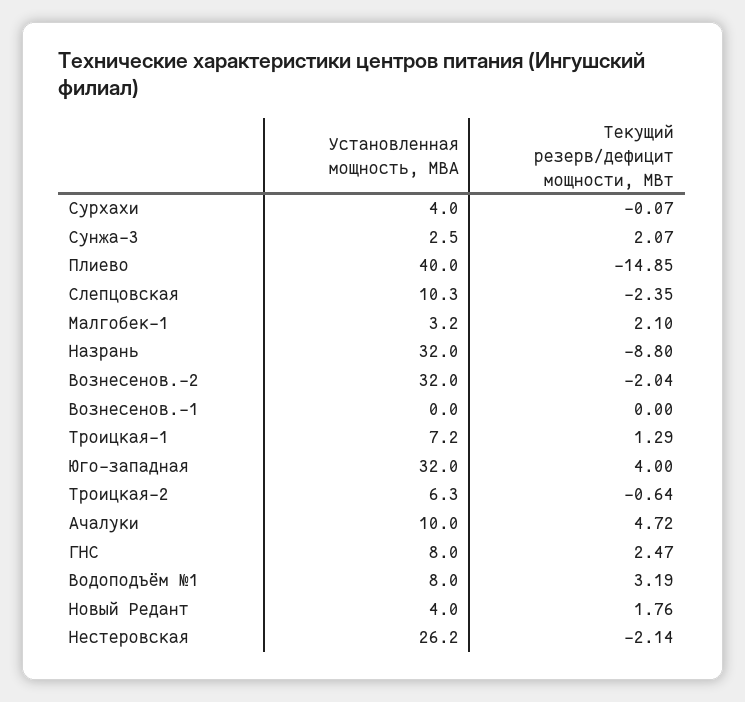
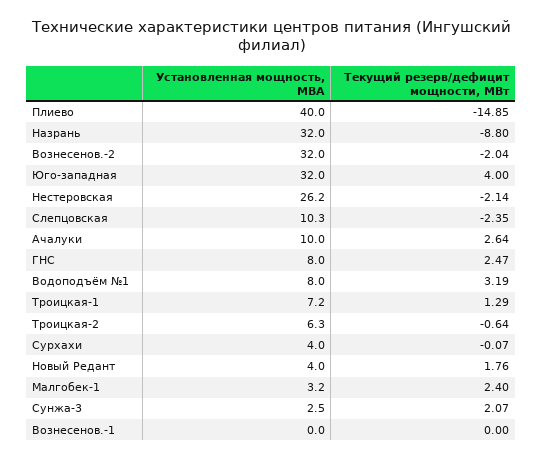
  {
    "Установленная мощность, МВА": {
      "Сурхахи": 4,
      "Сунжа-3": 2.5,
      "Плиево": 40,
      "Слепцовская": 10.3,
      "Малгобек-1": 3.2,
      "Назрань": 32,
      "Вознесенов.-2": 32,
      "Вознесенов.-1": 0,
      "Троицкая-1": 7.2,
      "Юго-западная": 32,
      "Троицкая-2": 6.3,
      "Ачалуки": 10,
      "ГНС": 8,
      "Водоподъём №1": 8,
      "Новый Редант": 4,
      "Нестеровская": 26.2
    },
    "Текущий резерв/дефицит мощности, МВт": {
      "Сурхахи": -0.07,
      "Сунжа-3": 2.07,
      "Плиево": -14.85,
      "Слепцовская": -2.35,
-     "Малгобек-1": 2.1,
+     "Малгобек-1": 2.4,
      "Назрань": -8.8,
      "Вознесенов.-2": -2.04,
      "Вознесенов.-1": 0,
      "Троицкая-1": 1.29,
      "Юго-западная": 4,
      "Троицкая-2": -0.64,
-     "Ачалуки": 4.72,
+     "Ачалуки": 2.64,
      "ГНС": 2.47,
      "Водоподъём №1": 3.19,
      "Новый Редант": 1.76,
      "Нестеровская": -2.14
    }
  }

